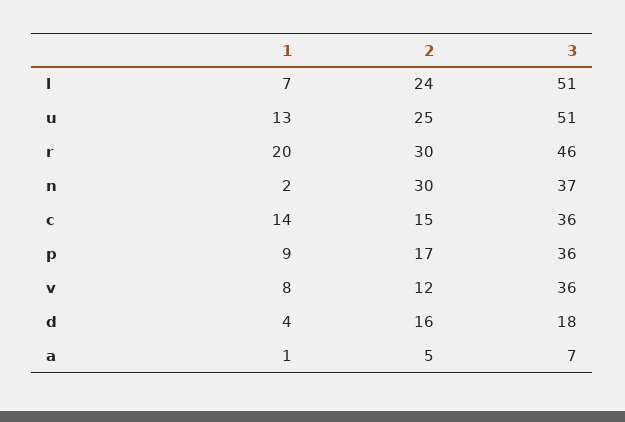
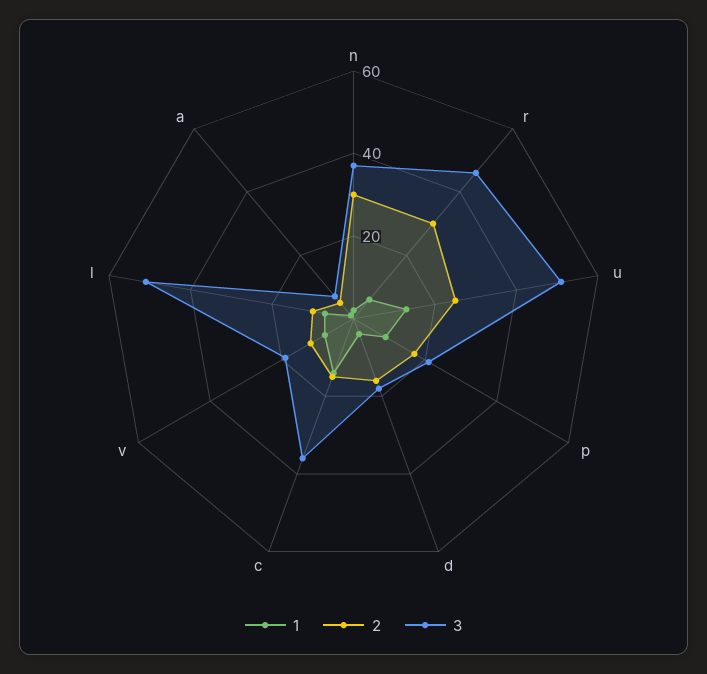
  {
    "1": {
      "l": 7,
      "u": 13,
-     "r": 20,
+     "r": 5,
      "n": 2,
      "c": 14,
      "p": 9,
      "v": 8,
      "d": 4,
      "a": 1
    },
    "2": {
-     "l": 24,
+     "l": 10,
      "u": 25,
      "r": 30,
      "n": 30,
      "c": 15,
      "p": 17,
      "v": 12,
      "d": 16,
      "a": 5
    },
    "3": {
      "l": 51,
      "u": 51,
      "r": 46,
      "n": 37,
      "c": 36,
-     "p": 36,
+     "p": 20,
-     "v": 36,
+     "v": 20,
      "d": 18,
      "a": 7
    }
  }

